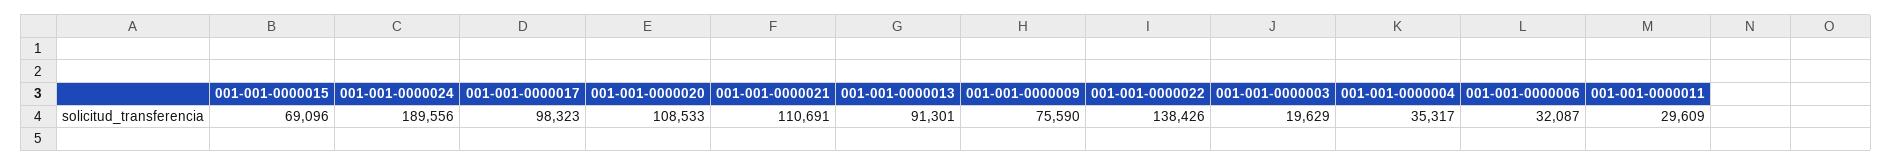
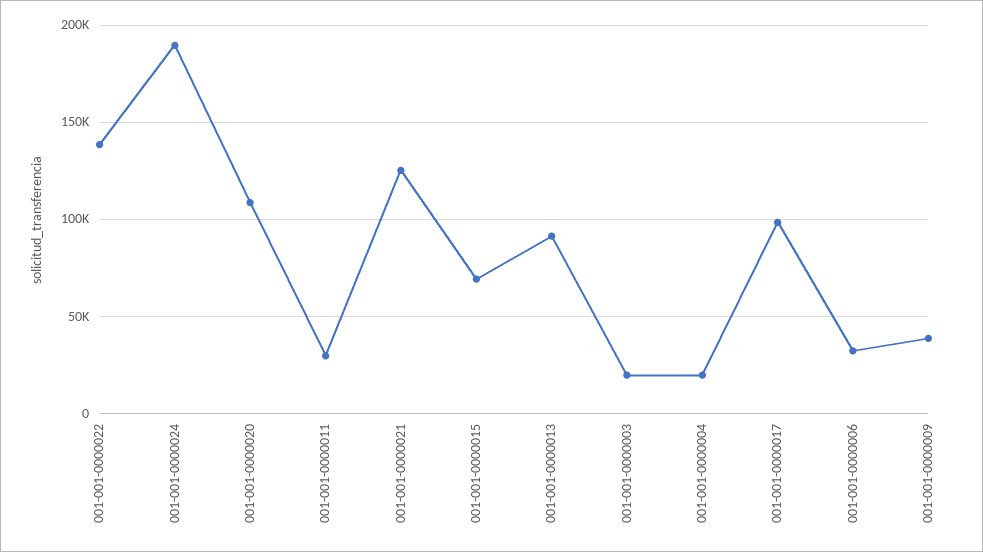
  {
    "001-001-0000015": 69096,
    "001-001-0000024": 189556,
    "001-001-0000017": 98323,
    "001-001-0000020": 108533,
-   "001-001-0000021": 110691,
+   "001-001-0000021": 125000,
    "001-001-0000013": 91301,
-   "001-001-0000009": 75590,
+   "001-001-0000009": 40000,
    "001-001-0000022": 138426,
    "001-001-0000003": 19629,
-   "001-001-0000004": 35317,
+   "001-001-0000004": 20000,
    "001-001-0000006": 32087,
    "001-001-0000011": 29609
  }

